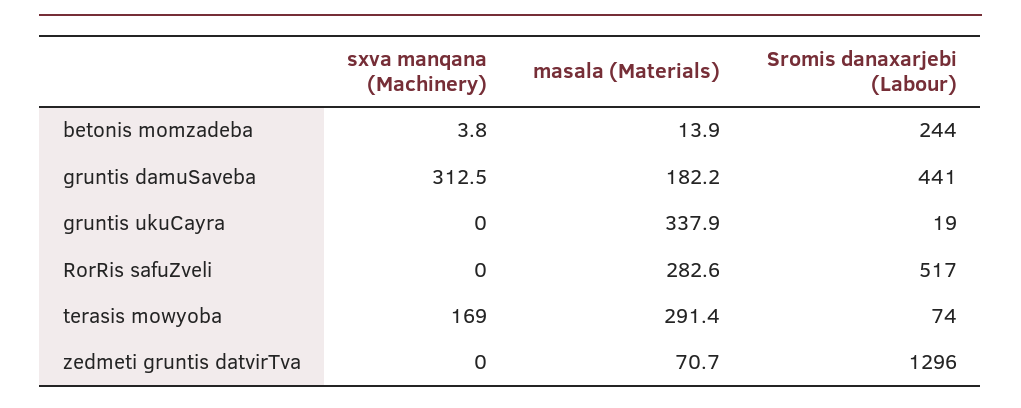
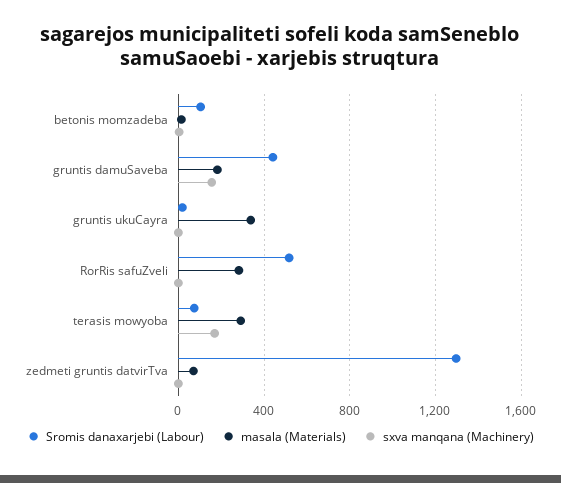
  {
    "sxva manqana (Machinery)": {
      "betonis momzadeba": 3.8,
-     "gruntis damuSaveba": 312.5,
+     "gruntis damuSaveba": 150,
      "gruntis ukuCayra": 0,
      "RorRis safuZveli": 0,
      "terasis mowyoba": 169,
      "zedmeti gruntis datvirTva": 0
    },
    "masala (Materials)": {
      "betonis momzadeba": 13.9,
      "gruntis damuSaveba": 182.2,
      "gruntis ukuCayra": 337.9,
      "RorRis safuZveli": 282.6,
      "terasis mowyoba": 291.4,
      "zedmeti gruntis datvirTva": 70.7
    },
    "Sromis danaxarjebi (Labour)": {
-     "betonis momzadeba": 244,
+     "betonis momzadeba": 100,
      "gruntis damuSaveba": 441,
      "gruntis ukuCayra": 19,
      "RorRis safuZveli": 517,
      "terasis mowyoba": 74,
      "zedmeti gruntis datvirTva": 1296
    }
  }

